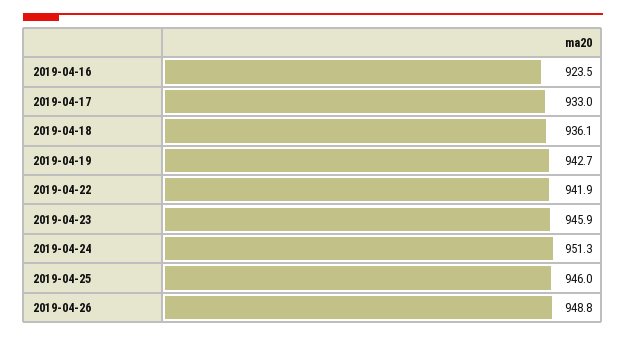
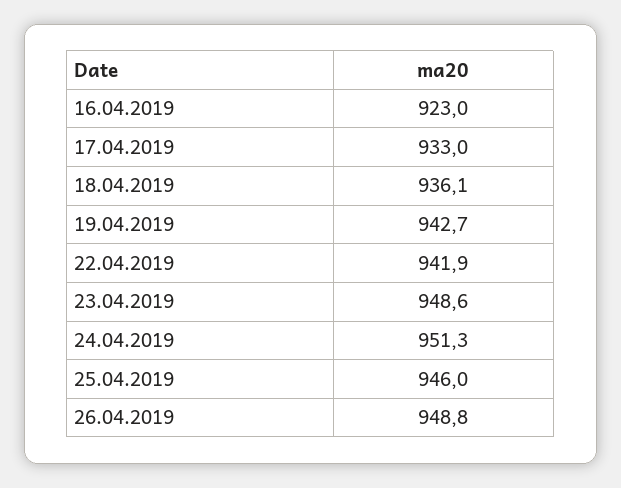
  {
-   "2019-04-16": 923.5,
+   "2019-04-16": 923,
    "2019-04-17": 933,
    "2019-04-18": 936.1,
    "2019-04-19": 942.7,
    "2019-04-22": 941.9,
-   "2019-04-23": 945.9,
+   "2019-04-23": 948.6,
    "2019-04-24": 951.3,
    "2019-04-25": 946,
    "2019-04-26": 948.8
  }

